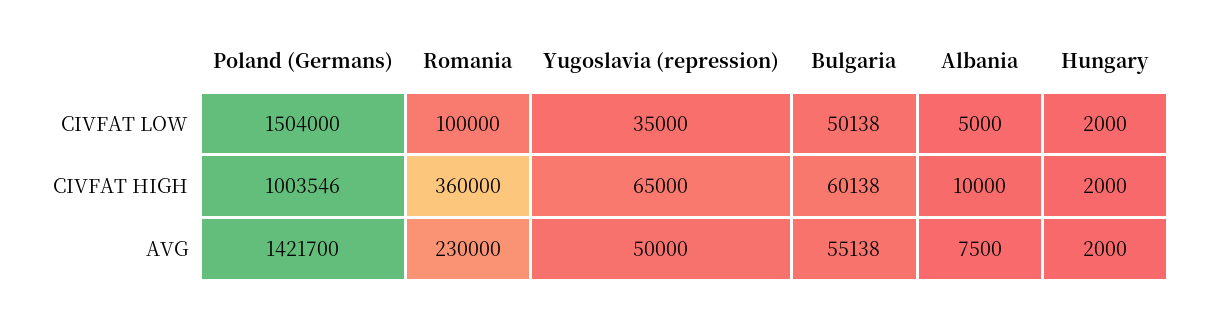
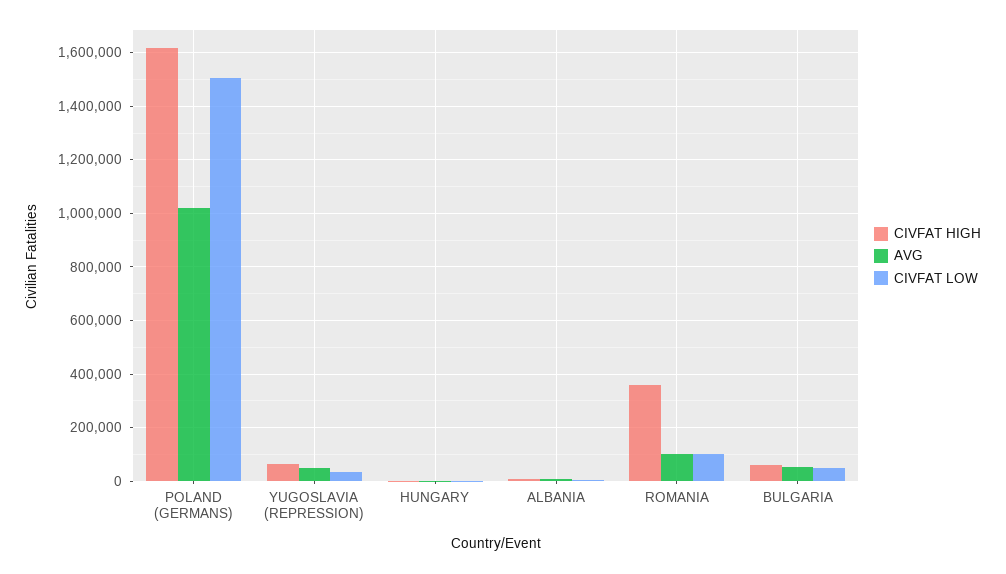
  {
    "CIVFAT LOW": {
      "Poland (Germans)": 1504000,
      "Romania": 100000,
      "Yugoslavia (repression)": 35000,
      "Bulgaria": 50138,
      "Albania": 5000,
      "Hungary": 2000
    },
    "CIVFAT HIGH": {
-     "Poland (Germans)": 1003546,
+     "Poland (Germans)": 1625000,
      "Romania": 360000,
      "Yugoslavia (repression)": 65000,
      "Bulgaria": 60138,
      "Albania": 10000,
      "Hungary": 2000
    },
    "AVG": {
-     "Poland (Germans)": 1421700,
+     "Poland (Germans)": 1025000,
-     "Romania": 230000,
+     "Romania": 100000,
      "Yugoslavia (repression)": 50000,
      "Bulgaria": 55138,
      "Albania": 7500,
      "Hungary": 2000
    }
  }

